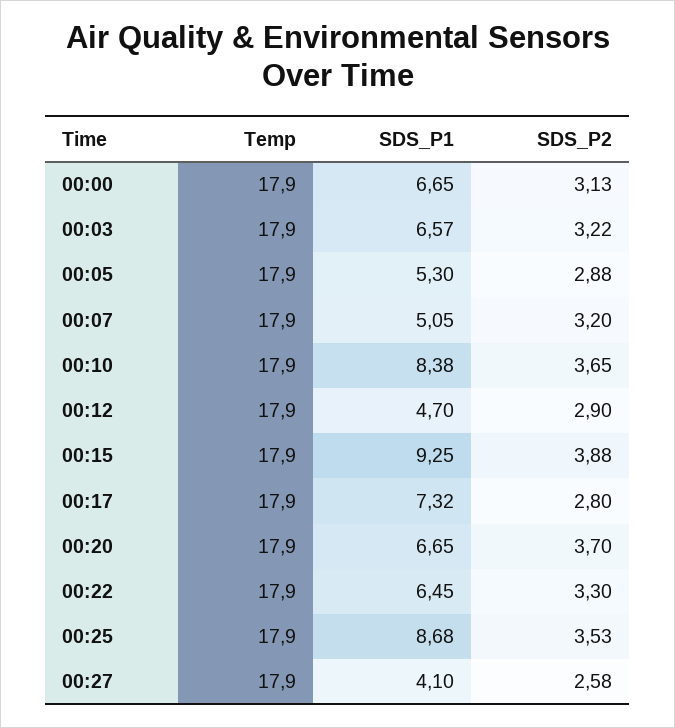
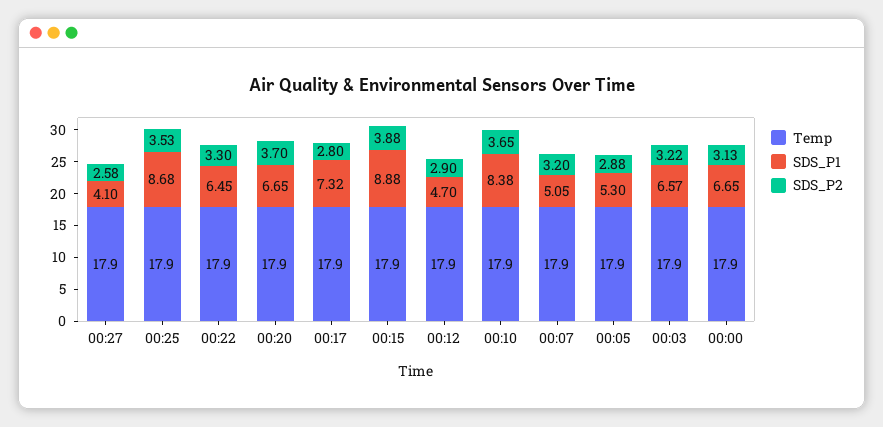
  {
    "Temp": {
      "00:00": 17.9,
      "00:03": 17.9,
      "00:05": 17.9,
      "00:07": 17.9,
      "00:10": 17.9,
      "00:12": 17.9,
      "00:15": 17.9,
      "00:17": 17.9,
      "00:20": 17.9,
      "00:22": 17.9,
      "00:25": 17.9,
      "00:27": 17.9
    },
    "SDS_P1": {
      "00:00": 6.65,
      "00:03": 6.57,
      "00:05": 5.3,
      "00:07": 5.05,
      "00:10": 8.38,
      "00:12": 4.7,
-     "00:15": 9.25,
+     "00:15": 8.88,
      "00:17": 7.32,
      "00:20": 6.65,
      "00:22": 6.45,
      "00:25": 8.68,
      "00:27": 4.1
    },
    "SDS_P2": {
      "00:00": 3.13,
      "00:03": 3.22,
      "00:05": 2.88,
      "00:07": 3.2,
      "00:10": 3.65,
      "00:12": 2.9,
      "00:15": 3.88,
      "00:17": 2.8,
      "00:20": 3.7,
      "00:22": 3.3,
      "00:25": 3.53,
      "00:27": 2.58
    }
  }

